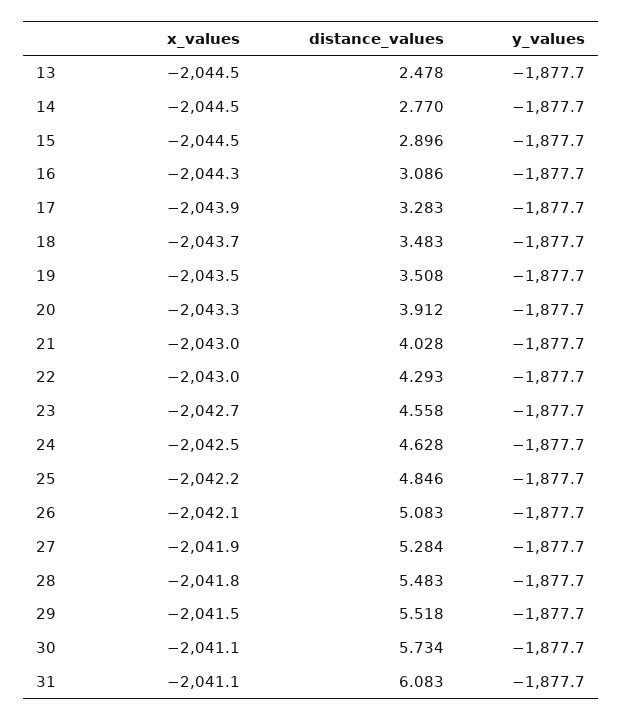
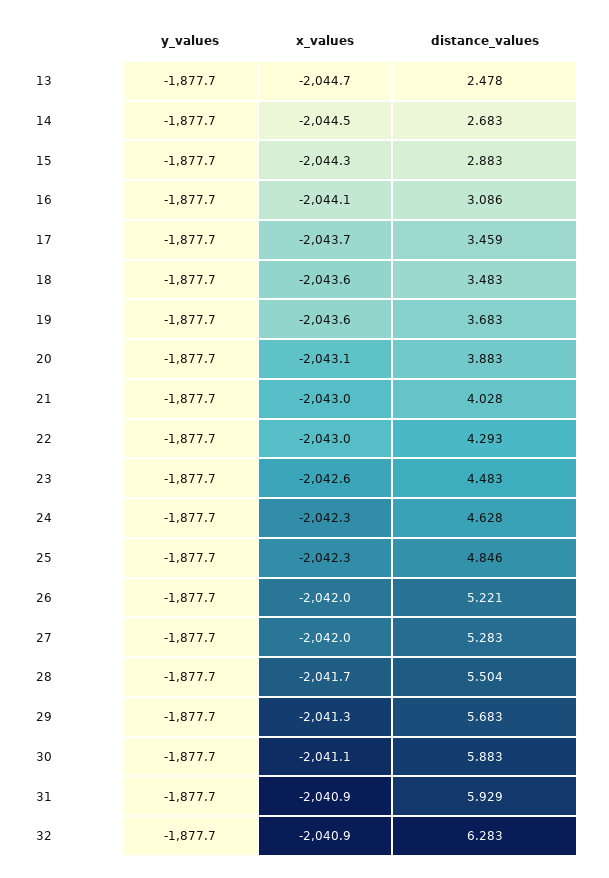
  {
    "x_values": {
-     "13": -2044.5,
+     "13": -2044.7,
      "14": -2044.5,
-     "15": -2044.5,
+     "15": -2044.3,
-     "16": -2044.3,
+     "16": -2044.1,
-     "17": -2043.9,
+     "17": -2043.7,
-     "18": -2043.7,
+     "18": -2043.6,
-     "19": -2043.5,
+     "19": -2043.6,
-     "20": -2043.3,
+     "20": -2043.1,
      "21": -2043,
      "22": -2043,
-     "23": -2042.7,
+     "23": -2042.6,
-     "24": -2042.5,
+     "24": -2042.3,
-     "25": -2042.2,
+     "25": -2042.3,
-     "26": -2042.1,
+     "26": -2042,
-     "27": -2041.9,
+     "27": -2042,
-     "28": -2041.8,
+     "28": -2041.7,
-     "29": -2041.5,
+     "29": -2041.3,
      "30": -2041.1,
-     "31": -2041.1
+     "31": -2040.9,
+     "32": -2040.9
    },
    "distance_values": {
      "13": 2.478,
-     "14": 2.77,
+     "14": 2.683,
-     "15": 2.896,
+     "15": 2.883,
      "16": 3.086,
-     "17": 3.283,
+     "17": 3.459,
      "18": 3.483,
-     "19": 3.508,
+     "19": 3.683,
-     "20": 3.912,
+     "20": 3.883,
      "21": 4.028,
      "22": 4.293,
-     "23": 4.558,
+     "23": 4.483,
      "24": 4.628,
      "25": 4.846,
-     "26": 5.083,
+     "26": 5.221,
-     "27": 5.284,
+     "27": 5.283,
-     "28": 5.483,
+     "28": 5.504,
-     "29": 5.518,
+     "29": 5.683,
-     "30": 5.734,
+     "30": 5.883,
-     "31": 6.083
+     "31": 5.929,
+     "32": 6.283
    },
    "y_values": {
      "13": -1877.7,
      "14": -1877.7,
      "15": -1877.7,
      "16": -1877.7,
      "17": -1877.7,
      "18": -1877.7,
      "19": -1877.7,
      "20": -1877.7,
      "21": -1877.7,
      "22": -1877.7,
      "23": -1877.7,
      "24": -1877.7,
      "25": -1877.7,
      "26": -1877.7,
      "27": -1877.7,
      "28": -1877.7,
      "29": -1877.7,
      "30": -1877.7,
-     "31": -1877.7
+     "31": -1877.7,
+     "32": -1877.7
    }
  }

